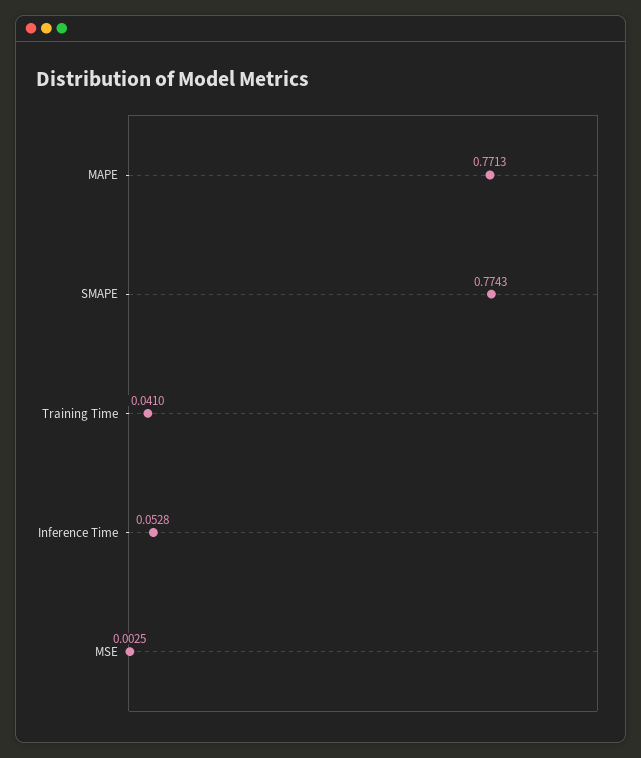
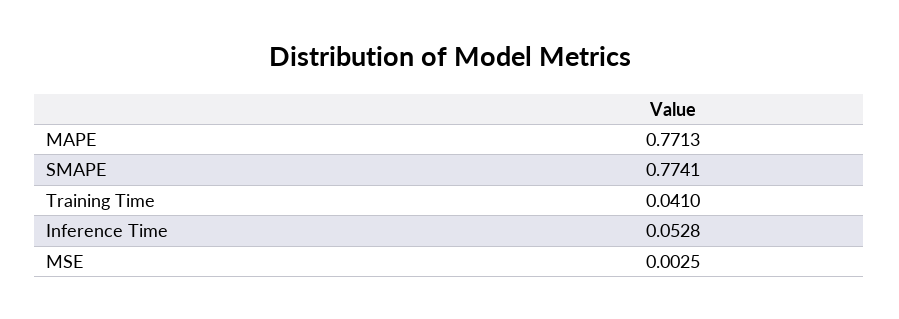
  {
    "MAPE": 0.7713,
-   "SMAPE": 0.7743,
+   "SMAPE": 0.7741,
    "Training Time": 0.041,
    "Inference Time": 0.0528,
    "MSE": 0.0025
  }

